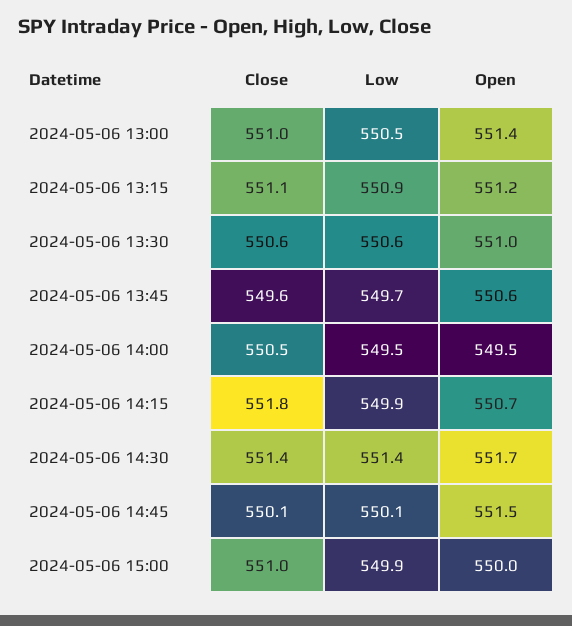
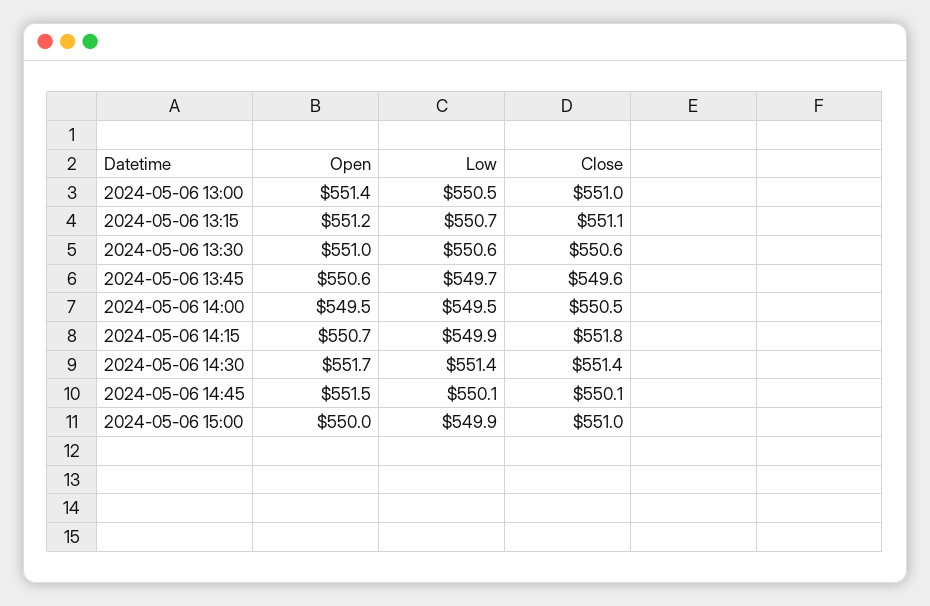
  {
    "Close": {
      "2024-05-06 13:00": 551,
      "2024-05-06 13:15": 551.1,
      "2024-05-06 13:30": 550.6,
      "2024-05-06 13:45": 549.6,
      "2024-05-06 14:00": 550.5,
      "2024-05-06 14:15": 551.8,
      "2024-05-06 14:30": 551.4,
      "2024-05-06 14:45": 550.1,
      "2024-05-06 15:00": 551
    },
    "Low": {
      "2024-05-06 13:00": 550.5,
-     "2024-05-06 13:15": 550.9,
+     "2024-05-06 13:15": 550.7,
      "2024-05-06 13:30": 550.6,
      "2024-05-06 13:45": 549.7,
      "2024-05-06 14:00": 549.5,
      "2024-05-06 14:15": 549.9,
      "2024-05-06 14:30": 551.4,
      "2024-05-06 14:45": 550.1,
      "2024-05-06 15:00": 549.9
    },
    "Open": {
      "2024-05-06 13:00": 551.4,
      "2024-05-06 13:15": 551.2,
      "2024-05-06 13:30": 551,
      "2024-05-06 13:45": 550.6,
      "2024-05-06 14:00": 549.5,
      "2024-05-06 14:15": 550.7,
      "2024-05-06 14:30": 551.7,
      "2024-05-06 14:45": 551.5,
      "2024-05-06 15:00": 550
    }
  }

